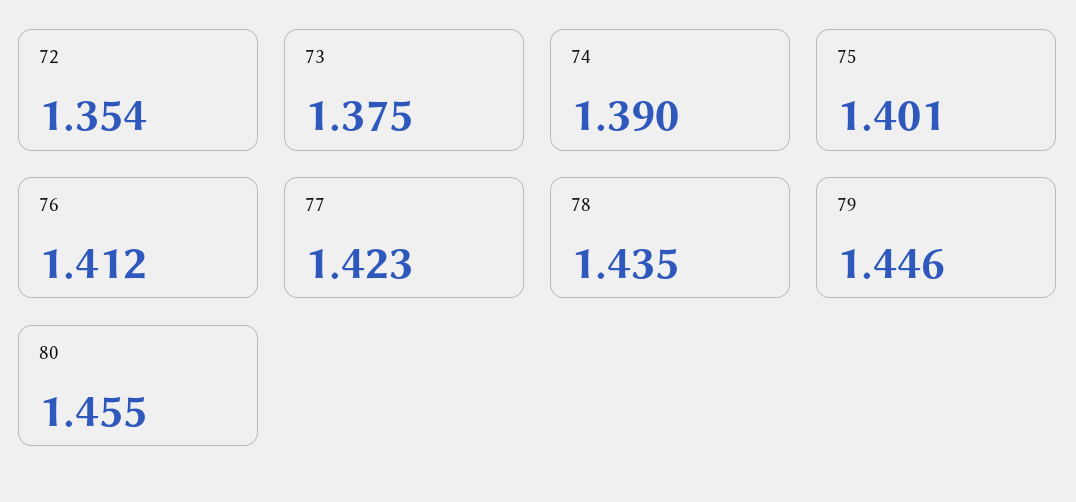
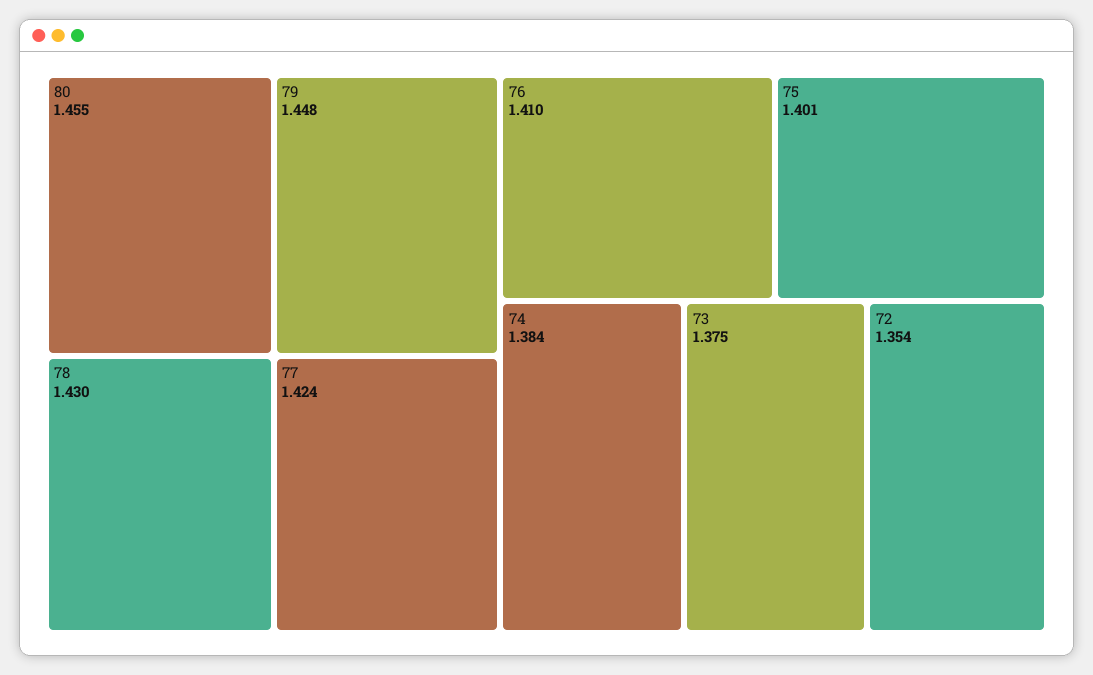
  {
    "72": 1.354,
    "73": 1.375,
-   "74": 1.39,
+   "74": 1.384,
    "75": 1.401,
-   "76": 1.412,
+   "76": 1.41,
-   "77": 1.423,
+   "77": 1.424,
-   "78": 1.435,
+   "78": 1.43,
-   "79": 1.446,
+   "79": 1.448,
    "80": 1.455
  }

